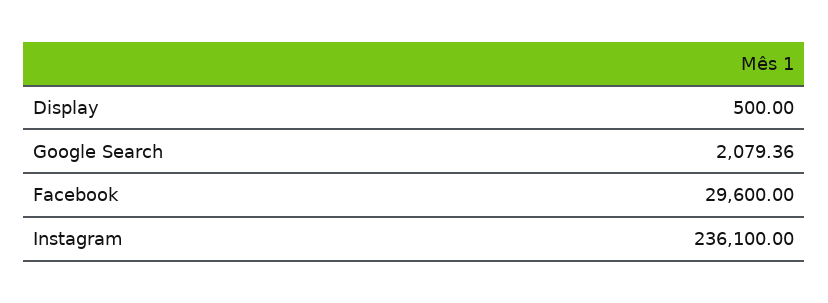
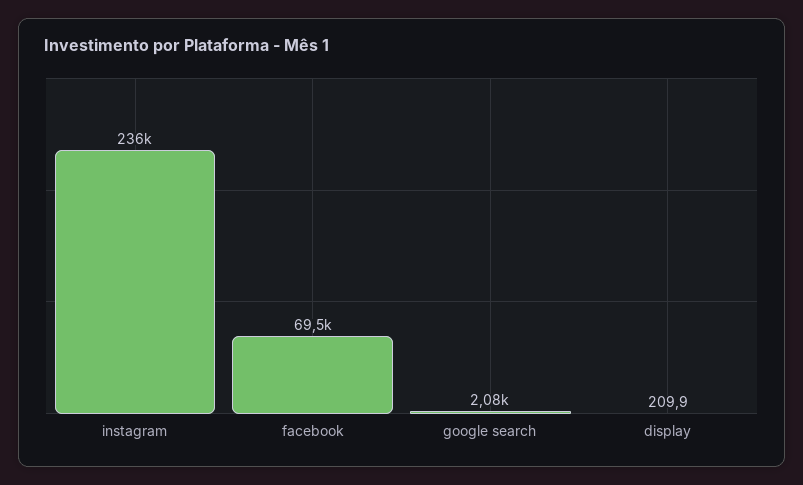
  {
-   "Display": 500,
+   "Display": 209.9,
    "Google Search": 2079.36,
-   "Facebook": 29600,
+   "Facebook": 69500,
    "Instagram": 236100
  }

